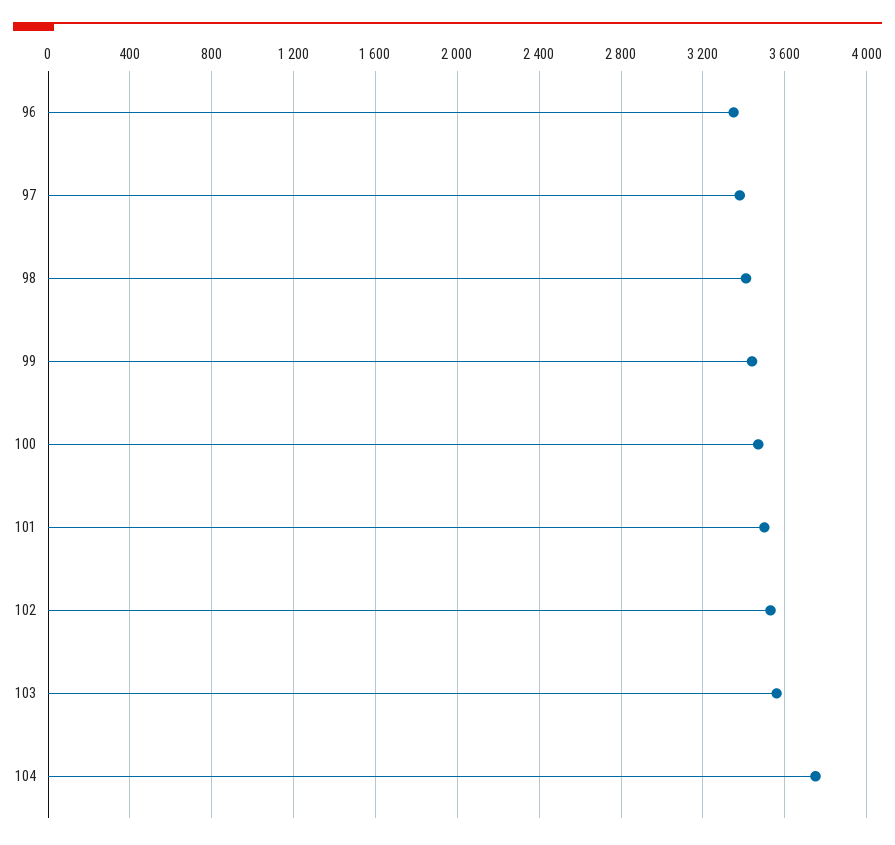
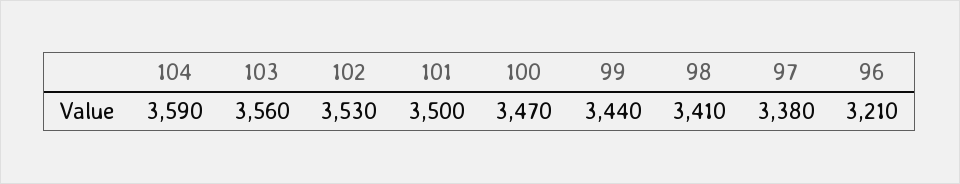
  {
-   "96": 3350,
+   "96": 3210,
    "97": 3380,
    "98": 3410,
    "99": 3440,
    "100": 3470,
    "101": 3500,
    "102": 3530,
    "103": 3560,
-   "104": 3750
+   "104": 3590
  }

